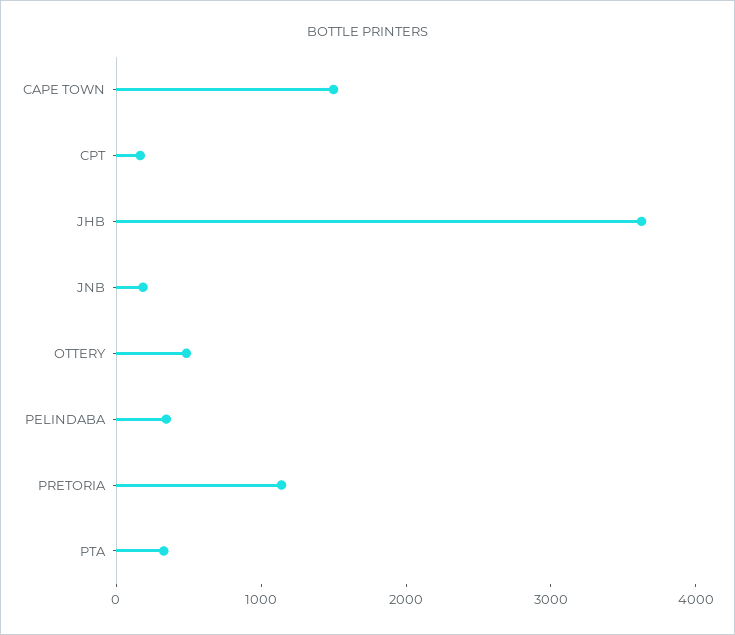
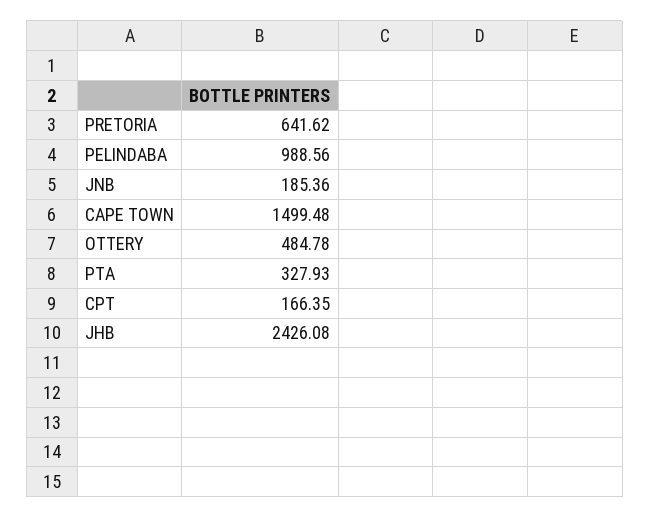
  {
    "CAPE TOWN": 1499.48,
    "CPT": 166.35,
-   "JHB": 3600,
+   "JHB": 2426.08,
    "JNB": 185.36,
    "OTTERY": 484.78,
-   "PELINDABA": 400,
+   "PELINDABA": 988.56,
-   "PRETORIA": 1200,
+   "PRETORIA": 641.62,
    "PTA": 327.93
  }

